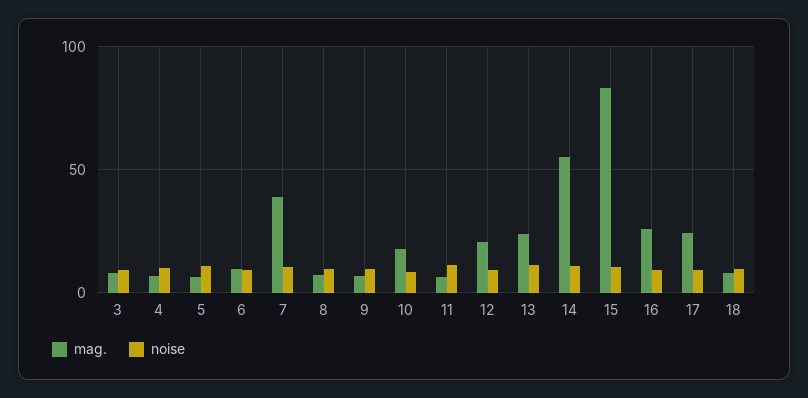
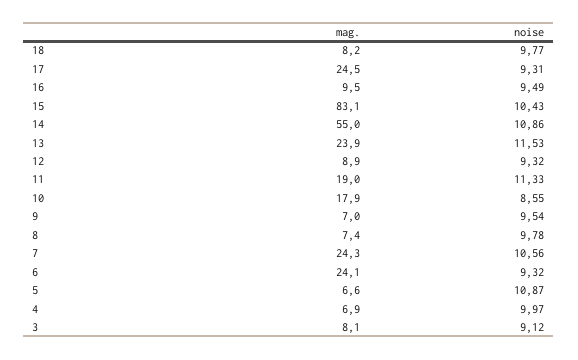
  {
    "mag.": {
      "3": 8.1,
      "4": 6.9,
      "5": 6.6,
-     "6": 10,
+     "6": 24.1,
-     "7": 40,
+     "7": 24.3,
      "8": 7.4,
      "9": 7,
      "10": 17.9,
-     "11": 5,
+     "11": 19,
-     "12": 20,
+     "12": 8.9,
      "13": 23.9,
      "14": 55,
      "15": 83.1,
-     "16": 25,
+     "16": 9.5,
      "17": 24.5,
      "18": 8.2
    },
    "noise": {
      "3": 9.12,
      "4": 9.97,
      "5": 10.87,
      "6": 9.32,
      "7": 10.56,
      "8": 9.78,
      "9": 9.54,
      "10": 8.55,
      "11": 11.33,
      "12": 9.32,
      "13": 11.53,
      "14": 10.86,
      "15": 10.43,
      "16": 9.49,
      "17": 9.31,
      "18": 9.77
    }
  }

